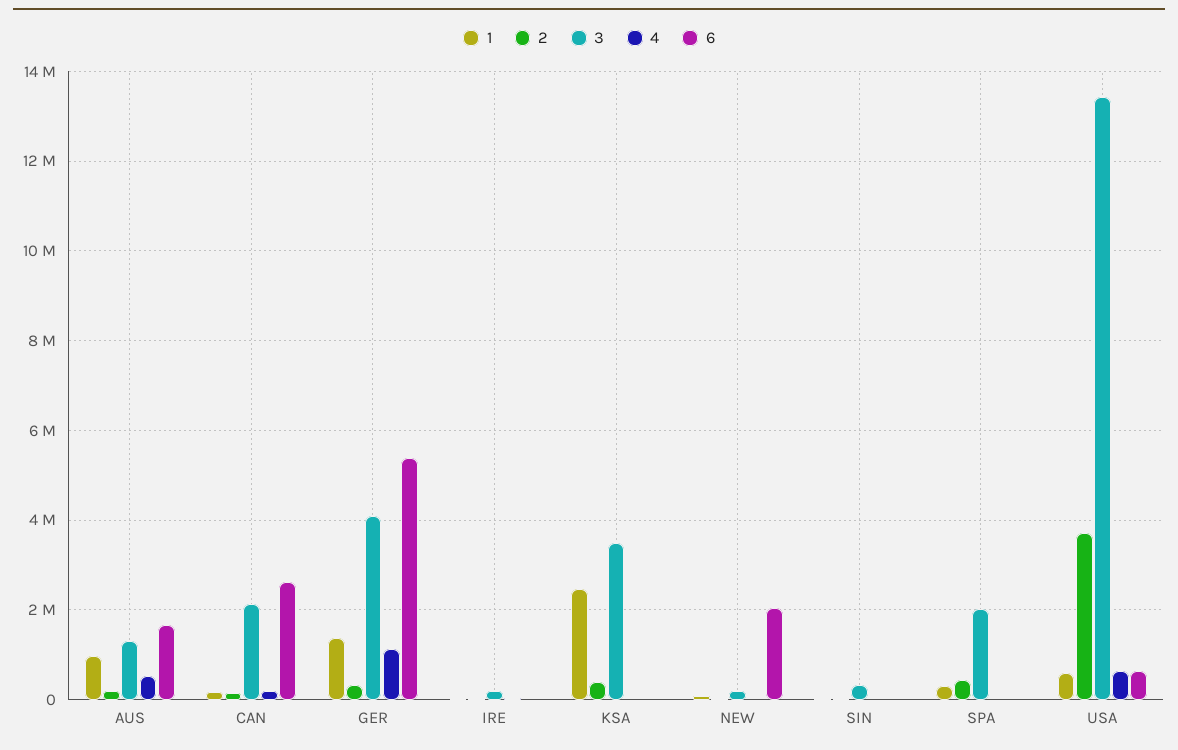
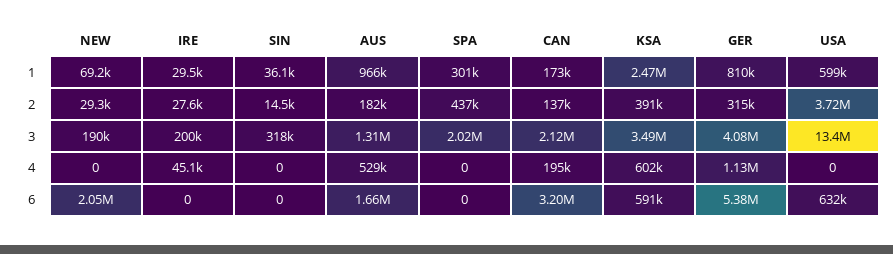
  {
    "1": {
      "AUS": 966000,
      "CAN": 173000,
-     "GER": 1400000,
+     "GER": 810000,
      "IRE": 29500,
      "KSA": 2470000,
      "NEW": 69200,
      "SIN": 36100,
      "SPA": 301000,
      "USA": 599000
    },
    "2": {
      "AUS": 182000,
      "CAN": 137000,
      "GER": 315000,
      "IRE": 27600,
      "KSA": 391000,
      "NEW": 29300,
      "SIN": 14500,
      "SPA": 437000,
      "USA": 3720000
    },
    "3": {
      "AUS": 1310000,
      "CAN": 2120000,
      "GER": 4080000,
      "IRE": 200000,
      "KSA": 3490000,
      "NEW": 190000,
      "SIN": 318000,
      "SPA": 2020000,
      "USA": 13400000
    },
    "4": {
      "AUS": 529000,
      "CAN": 195000,
      "GER": 1130000,
      "IRE": 45100,
-     "KSA": 0,
+     "KSA": 602000,
      "NEW": 0,
      "SIN": 0,
      "SPA": 0,
-     "USA": 600000
+     "USA": 0
    },
    "6": {
      "AUS": 1660000,
-     "CAN": 2600000,
+     "CAN": 3200000,
      "GER": 5380000,
      "IRE": 0,
-     "KSA": 0,
+     "KSA": 591000,
      "NEW": 2050000,
      "SIN": 0,
      "SPA": 0,
      "USA": 632000
    }
  }

